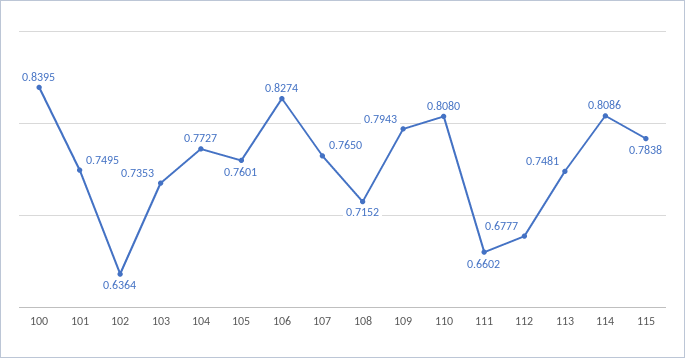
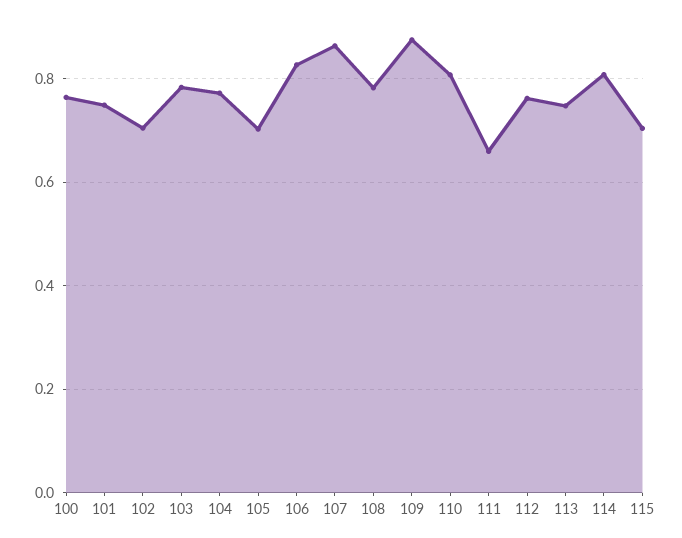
  {
-   "100": 0.8395,
+   "100": 0.76,
    "101": 0.7495,
-   "102": 0.6364,
+   "102": 0.7,
-   "103": 0.7353,
+   "103": 0.78,
    "104": 0.7727,
-   "105": 0.7601,
+   "105": 0.7,
    "106": 0.8274,
-   "107": 0.765,
+   "107": 0.86,
-   "108": 0.7152,
+   "108": 0.78,
-   "109": 0.7943,
+   "109": 0.88,
    "110": 0.808,
    "111": 0.6602,
-   "112": 0.6777,
+   "112": 0.76,
    "113": 0.7481,
    "114": 0.8086,
-   "115": 0.7838
+   "115": 0.7
  }

